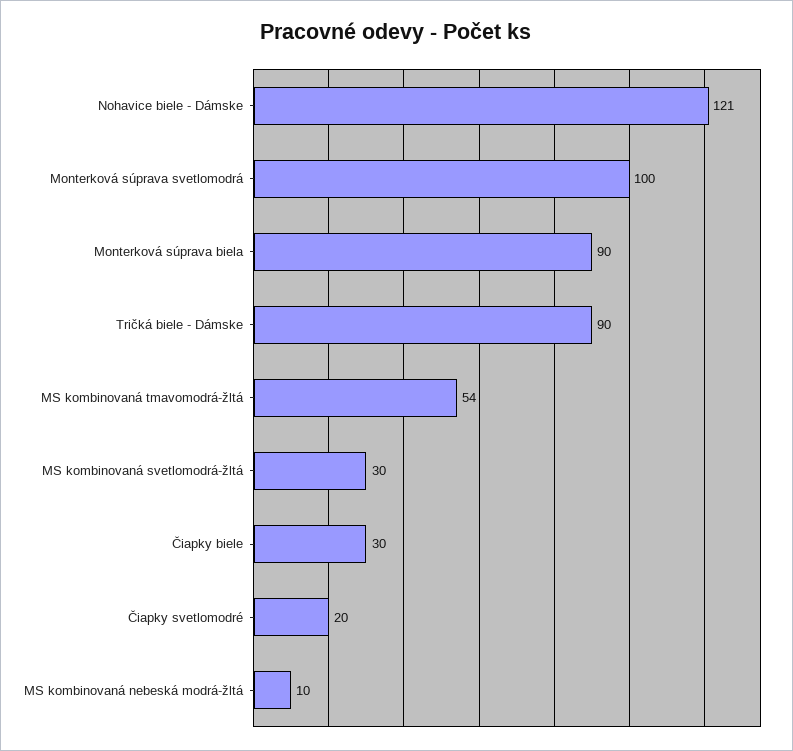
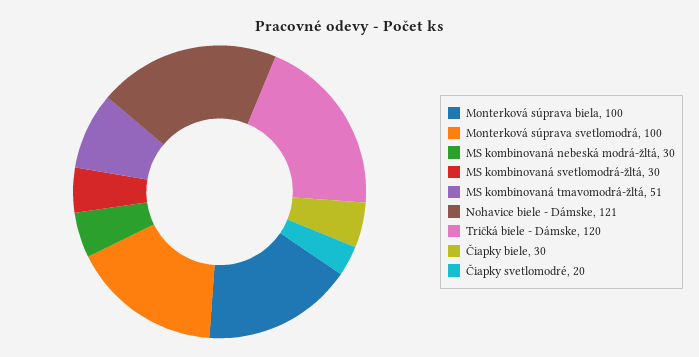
  {
    "Nohavice biele - Dámske": 121,
    "Monterková súprava svetlomodrá": 100,
-   "Monterková súprava biela": 90,
+   "Monterková súprava biela": 100,
-   "Tričká biele - Dámske": 90,
+   "Tričká biele - Dámske": 120,
-   "MS kombinovaná tmavomodrá-žltá": 54,
+   "MS kombinovaná tmavomodrá-žltá": 51,
    "MS kombinovaná svetlomodrá-žltá": 30,
    "Čiapky biele": 30,
    "Čiapky svetlomodré": 20,
-   "MS kombinovaná nebeská modrá-žltá": 10
+   "MS kombinovaná nebeská modrá-žltá": 30
  }

